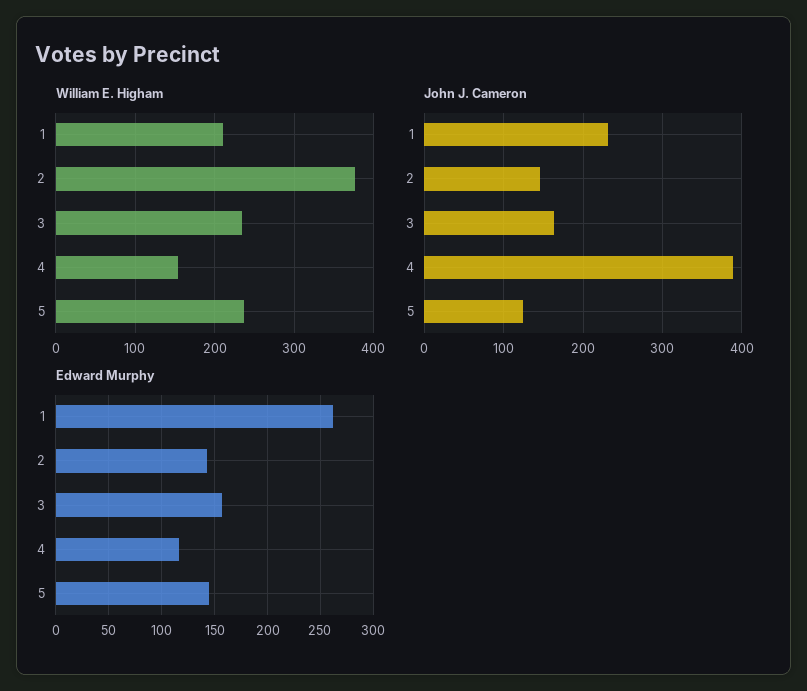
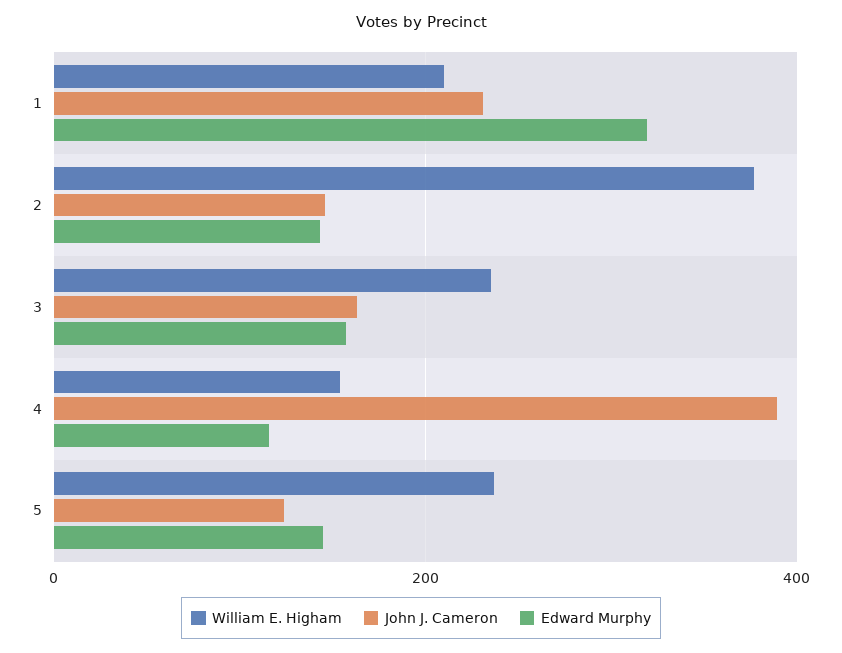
  {
    "William E. Higham": {
      "1": 210,
      "2": 380,
      "3": 240,
      "4": 150,
      "5": 240
    },
    "John J. Cameron": {
      "1": 230,
      "2": 150,
      "3": 160,
      "4": 390,
      "5": 120
    },
    "Edward Murphy": {
-     "1": 260,
+     "1": 320,
      "2": 140,
      "3": 160,
      "4": 120,
      "5": 150
    }
  }

